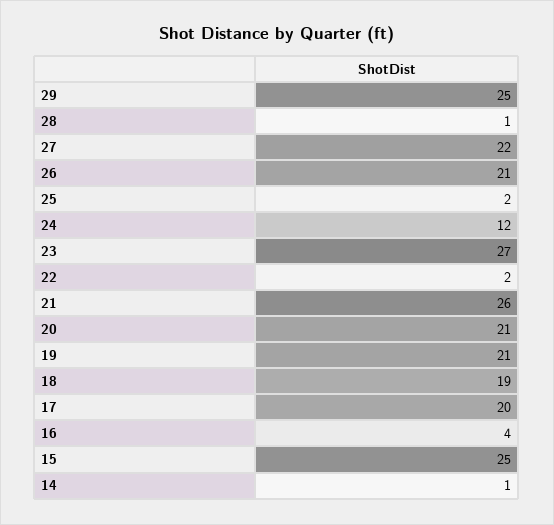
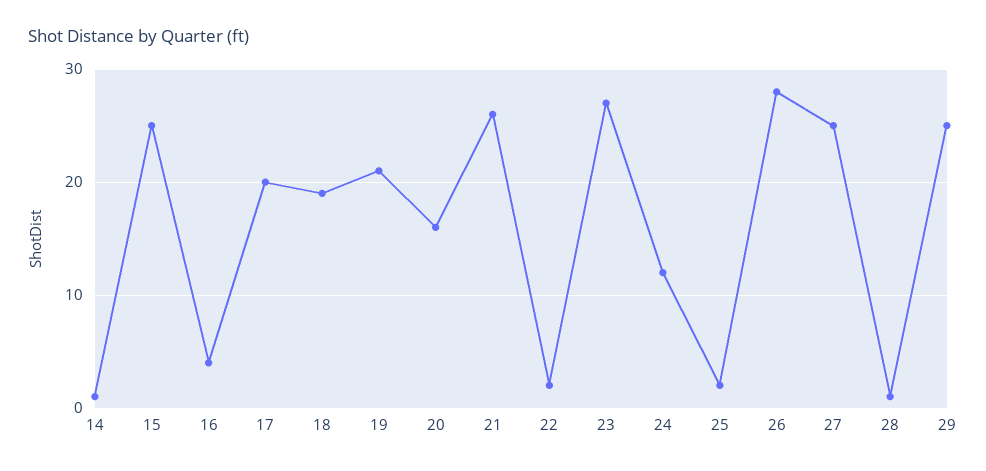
  {
    "29": 25,
    "28": 1,
-   "27": 22,
+   "27": 25,
-   "26": 21,
+   "26": 28,
    "25": 2,
    "24": 12,
    "23": 27,
    "22": 2,
    "21": 26,
-   "20": 21,
+   "20": 16,
    "19": 21,
    "18": 19,
    "17": 20,
    "16": 4,
    "15": 25,
    "14": 1
  }

